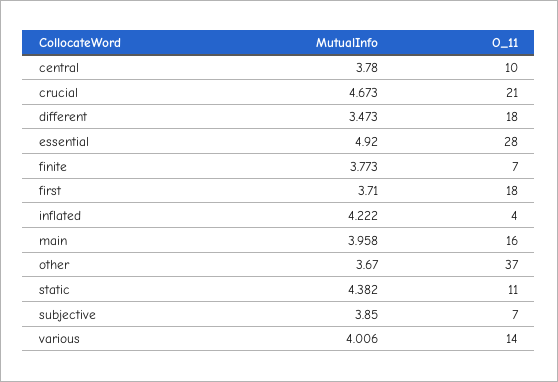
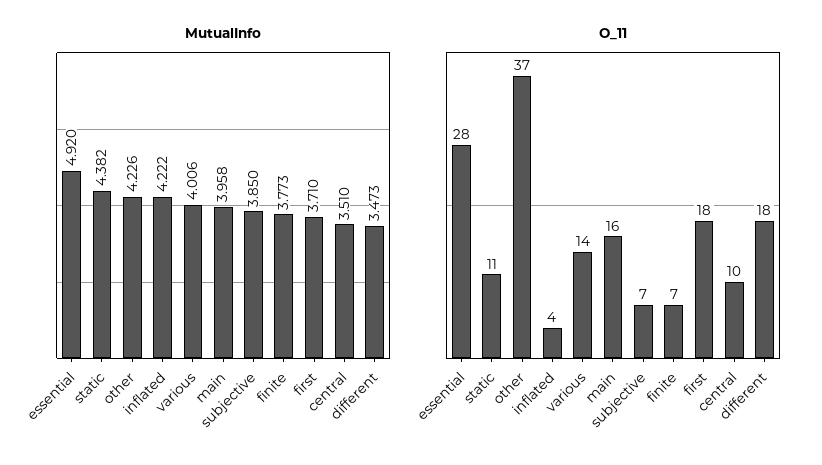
  {
    "MutualInfo": {
-     "central": 3.78,
+     "central": 3.51,
-     "crucial": 4.673,
      "different": 3.473,
      "essential": 4.92,
      "finite": 3.773,
      "first": 3.71,
      "inflated": 4.222,
      "main": 3.958,
-     "other": 3.67,
+     "other": 4.226,
      "static": 4.382,
      "subjective": 3.85,
      "various": 4.006
    },
    "O_11": {
      "central": 10,
-     "crucial": 21,
      "different": 18,
      "essential": 28,
      "finite": 7,
      "first": 18,
      "inflated": 4,
      "main": 16,
      "other": 37,
      "static": 11,
      "subjective": 7,
      "various": 14
    }
  }

